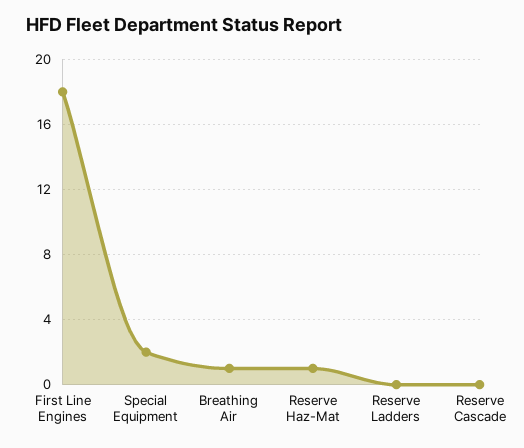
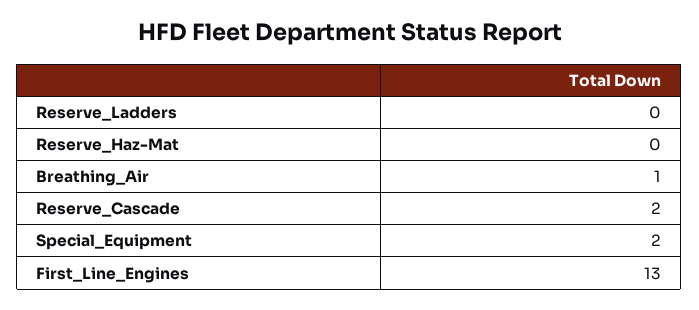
  {
-   "First Line Engines": 18,
+   "First Line Engines": 13,
    "Special Equipment": 2,
    "Breathing Air": 1,
-   "Reserve Haz-Mat": 1,
+   "Reserve Haz-Mat": 0,
    "Reserve Ladders": 0,
-   "Reserve Cascade": 0
+   "Reserve Cascade": 2
  }

